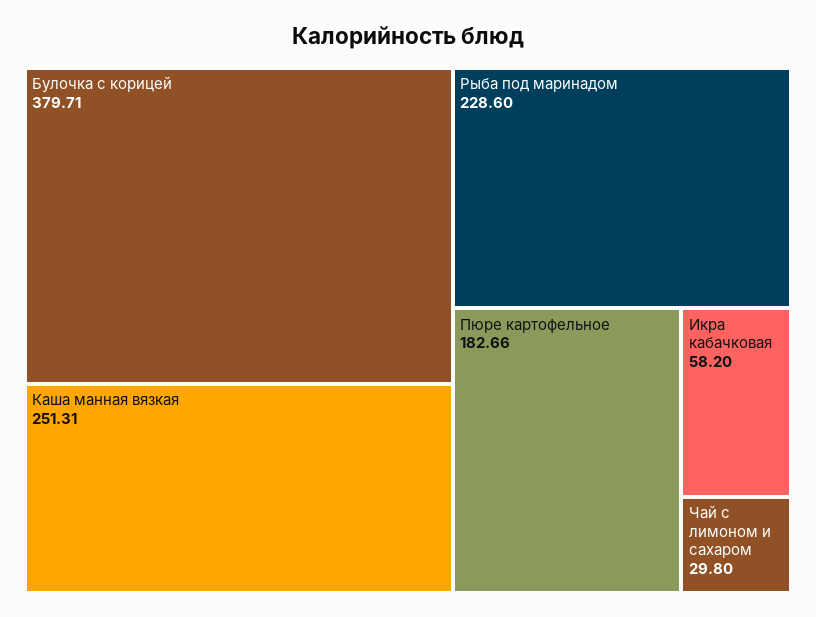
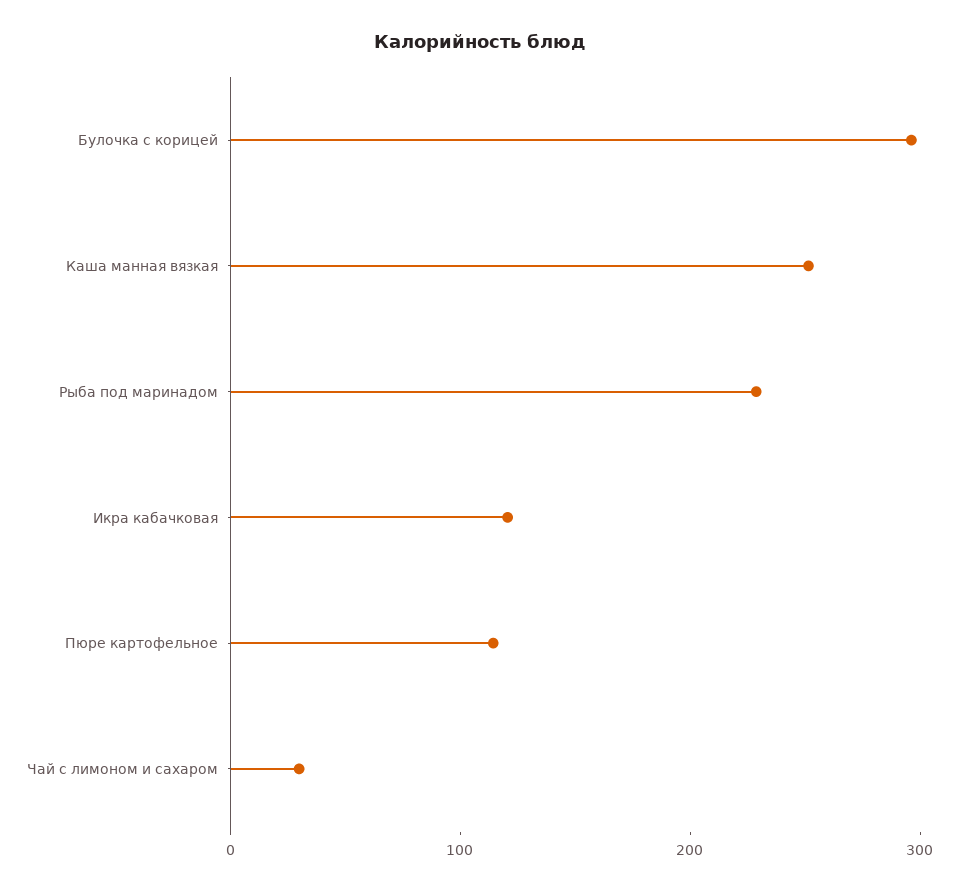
  {
-   "Булочка с корицей": 379.71,
+   "Булочка с корицей": 300,
    "Каша манная вязкая": 251.31,
    "Рыба под маринадом": 228.6,
-   "Пюре картофельное": 182.66,
+   "Пюре картофельное": 120,
-   "Икра кабачковая": 58.2,
+   "Икра кабачковая": 120,
    "Чай с лимоном и сахаром": 29.8
  }

